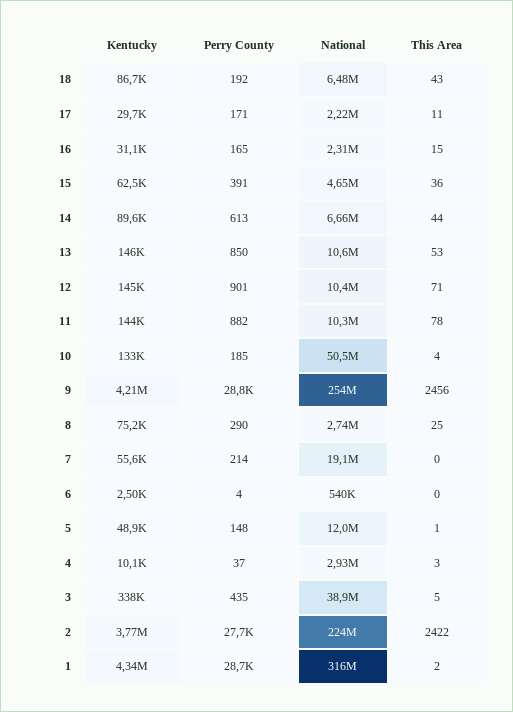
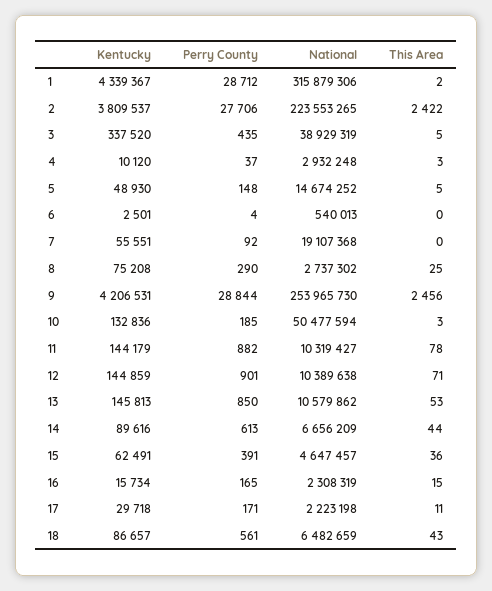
  {
    "Kentucky": {
      "18": 86657,
      "17": 29718,
-     "16": 31100,
+     "16": 15734,
      "15": 62491,
      "14": 89616,
      "13": 145813,
      "12": 144859,
      "11": 144179,
      "10": 132836,
      "9": 4206531,
      "8": 75208,
      "7": 55551,
      "6": 2501,
      "5": 48930,
      "4": 10120,
      "3": 337520,
-     "2": 3770000,
+     "2": 3809537,
      "1": 4339367
    },
    "Perry County": {
-     "18": 192,
+     "18": 561,
      "17": 171,
      "16": 165,
      "15": 391,
      "14": 613,
      "13": 850,
      "12": 901,
      "11": 882,
      "10": 185,
      "9": 28844,
      "8": 290,
-     "7": 214,
+     "7": 92,
      "6": 4,
      "5": 148,
      "4": 37,
      "3": 435,
      "2": 27706,
      "1": 28712
    },
    "National": {
      "18": 6482659,
      "17": 2223198,
      "16": 2308319,
      "15": 4647457,
      "14": 6656209,
      "13": 10579862,
      "12": 10389638,
      "11": 10319427,
      "10": 50477594,
      "9": 253965730,
      "8": 2737302,
      "7": 19107368,
      "6": 540013,
-     "5": 12000000,
+     "5": 14674252,
      "4": 2932248,
      "3": 38929319,
      "2": 223553265,
      "1": 315879306
    },
    "This Area": {
      "18": 43,
      "17": 11,
      "16": 15,
      "15": 36,
      "14": 44,
      "13": 53,
      "12": 71,
      "11": 78,
-     "10": 4,
+     "10": 3,
      "9": 2456,
      "8": 25,
      "7": 0,
      "6": 0,
-     "5": 1,
+     "5": 5,
      "4": 3,
      "3": 5,
      "2": 2422,
      "1": 2
    }
  }

